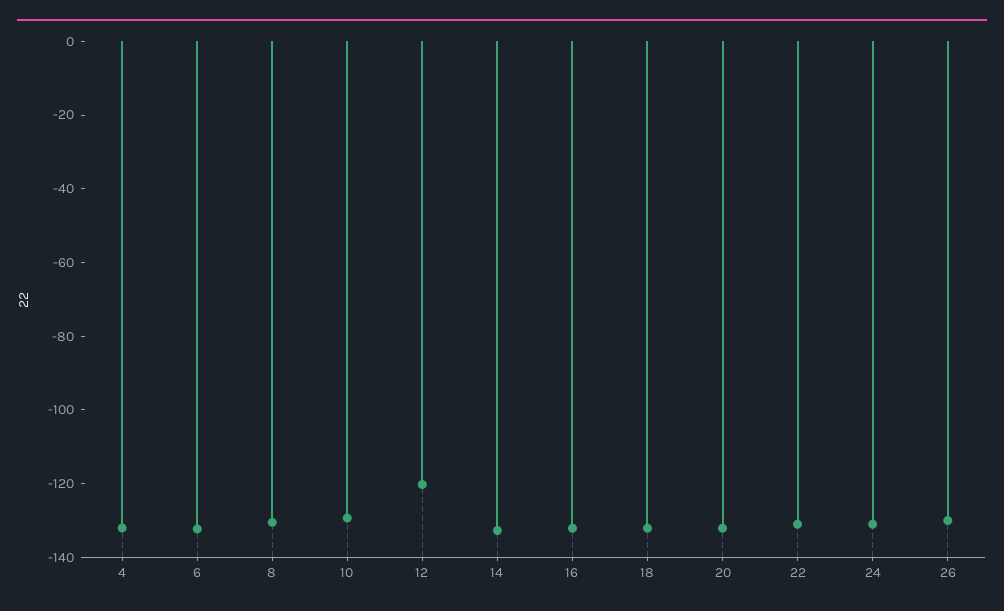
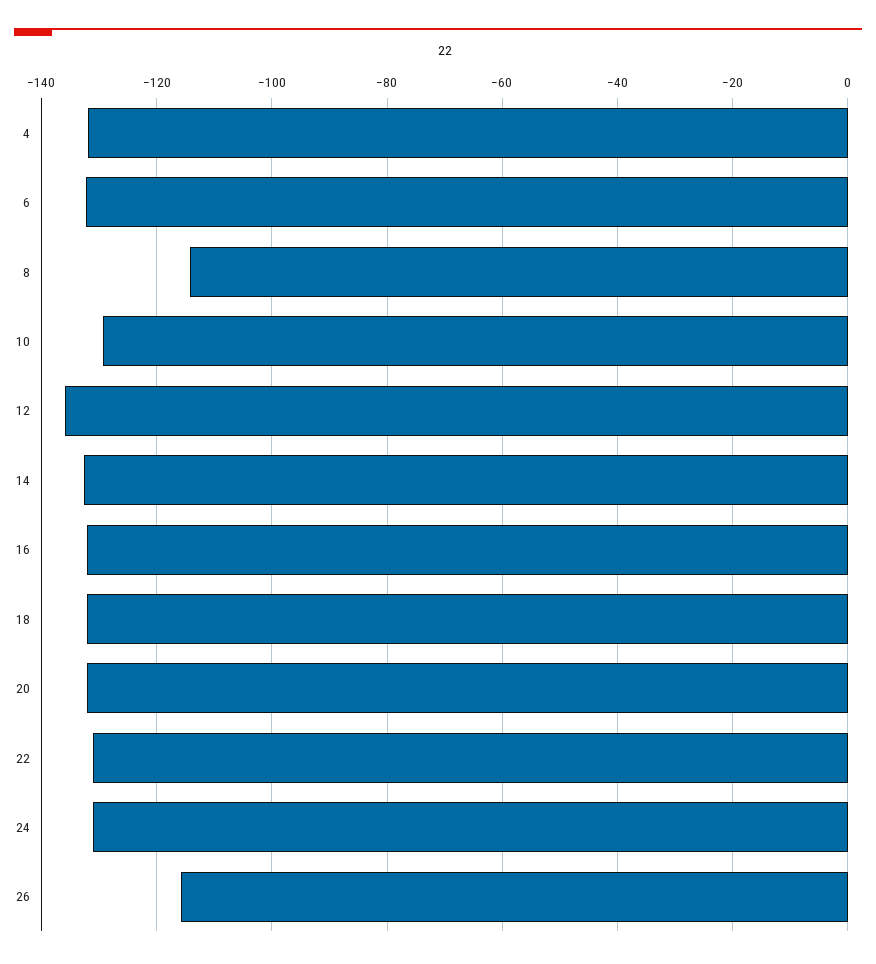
  {
    "4": -132,
    "6": -132,
-   "8": -130,
+   "8": -114,
    "10": -130,
-   "12": -120,
+   "12": -136,
    "14": -132,
    "16": -132,
    "18": -132,
    "20": -132,
    "22": -132,
    "24": -132,
-   "26": -130
+   "26": -116
  }

